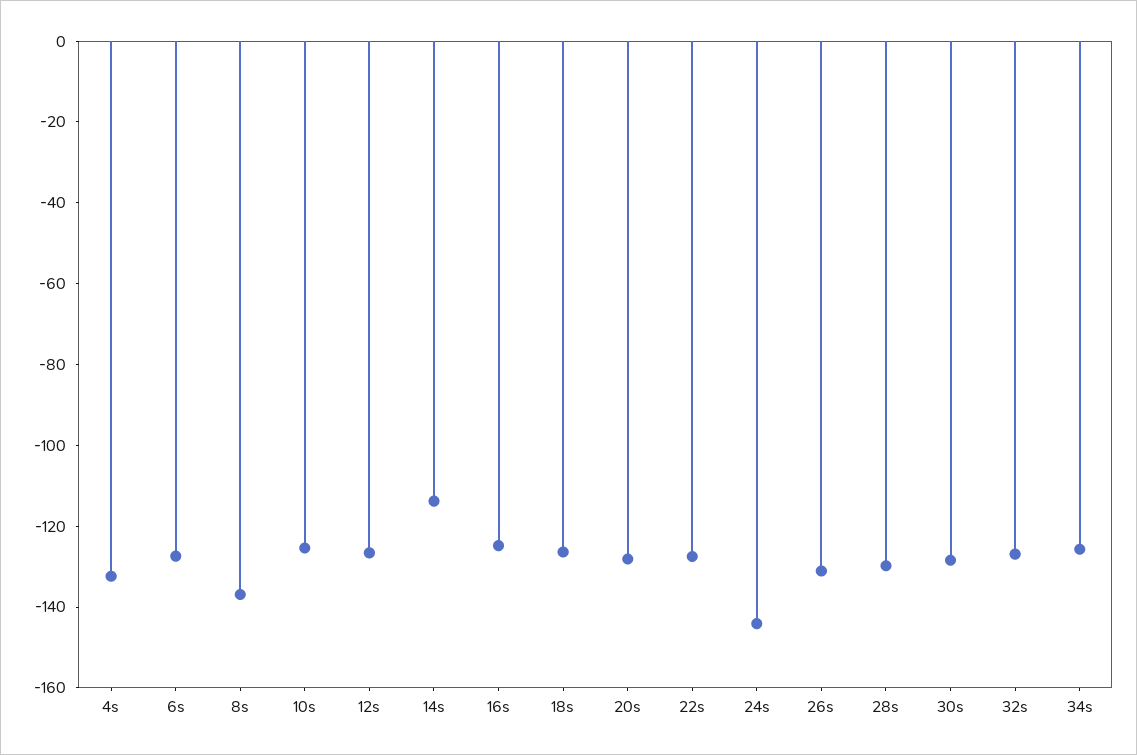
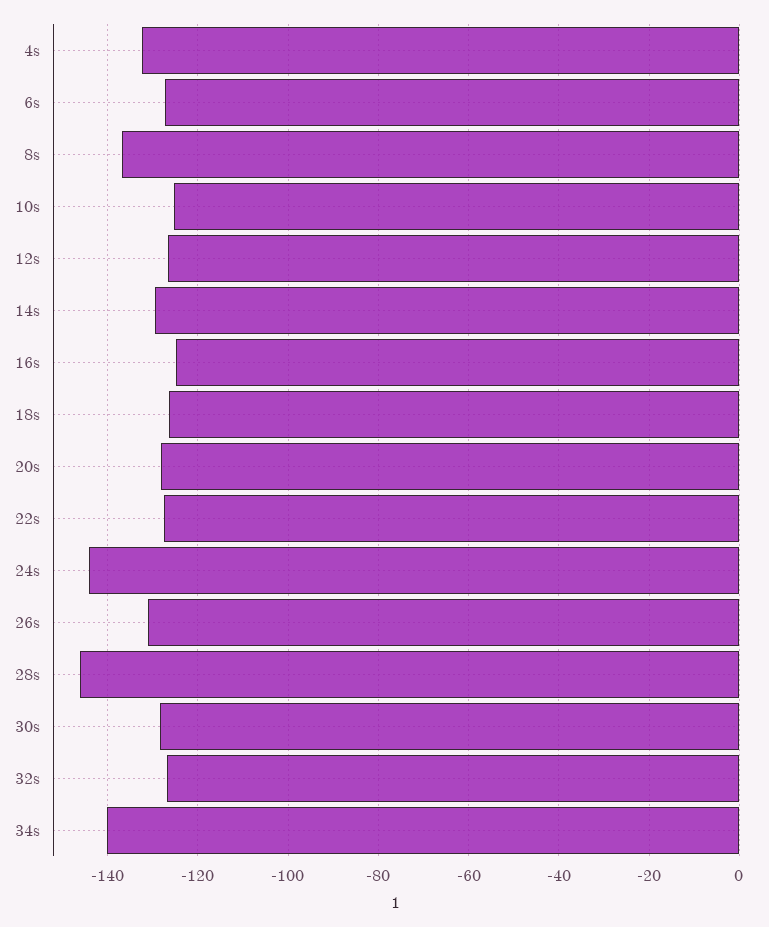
  {
    "4s": -132,
    "6s": -128,
    "8s": -136,
    "10s": -126,
    "12s": -126,
-   "14s": -115,
+   "14s": -130,
    "16s": -124,
    "18s": -126,
    "20s": -128,
    "22s": -128,
    "24s": -144,
    "26s": -132,
-   "28s": -130,
+   "28s": -146,
    "30s": -128,
    "32s": -126,
-   "34s": -125
+   "34s": -140
  }

